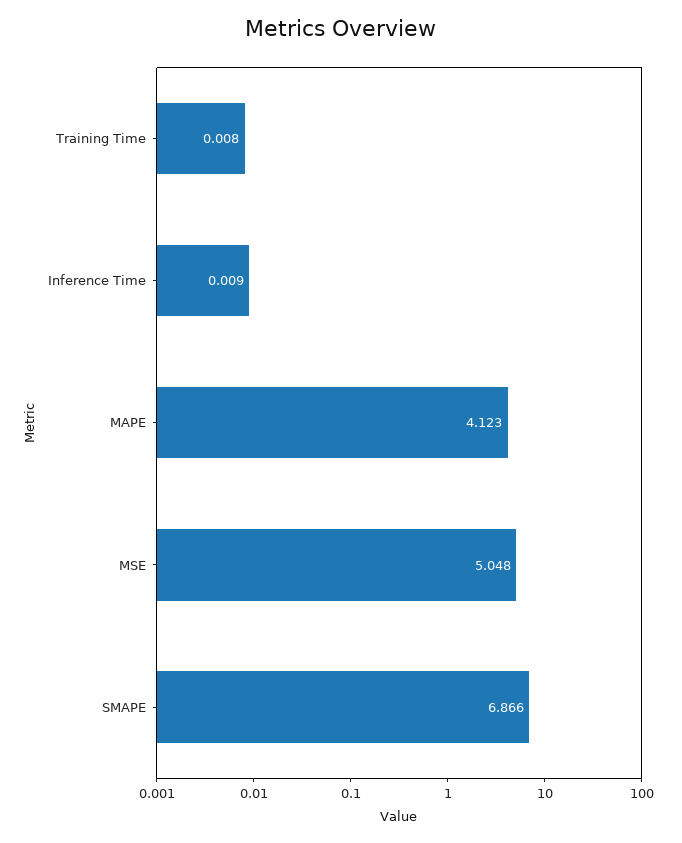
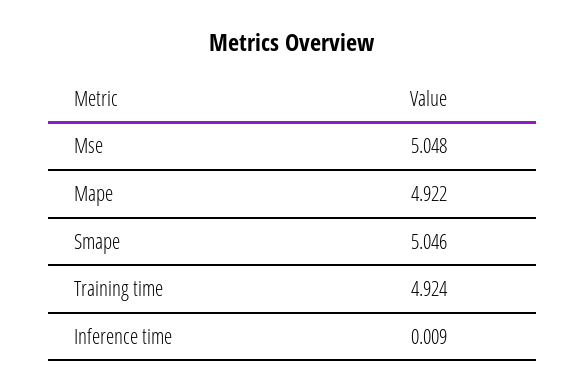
  {
-   "Training Time": 0.008,
+   "Training Time": 4.924,
    "Inference Time": 0.009,
-   "MAPE": 4.123,
+   "MAPE": 4.922,
    "MSE": 5.048,
-   "SMAPE": 6.866
+   "SMAPE": 5.046
  }

